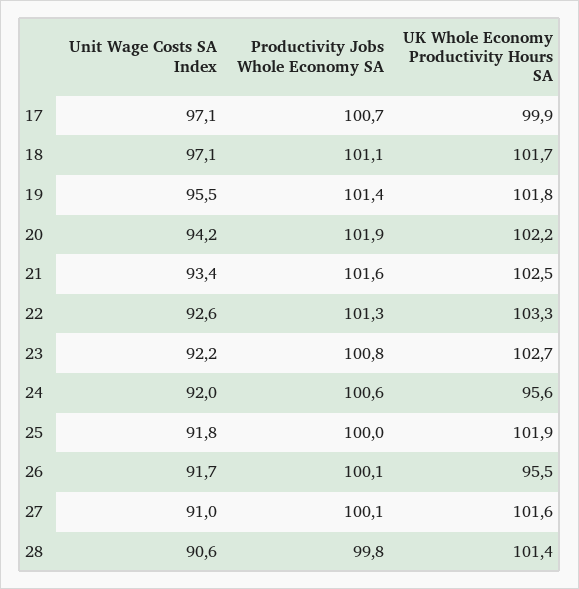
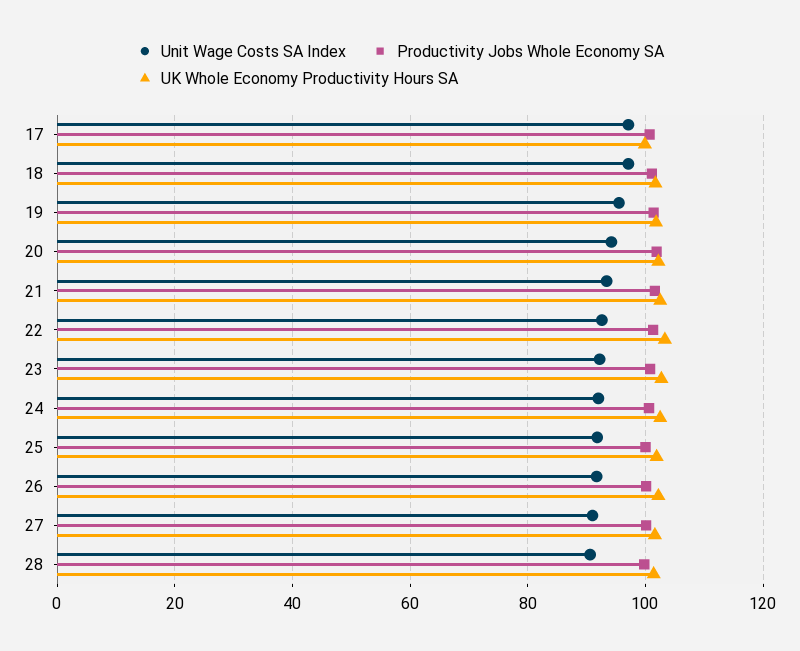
  {
    "Unit Wage Costs SA Index": {
      "17": 97.1,
      "18": 97.1,
      "19": 95.5,
      "20": 94.2,
      "21": 93.4,
      "22": 92.6,
      "23": 92.2,
      "24": 92,
      "25": 91.8,
      "26": 91.7,
      "27": 91,
      "28": 90.6
    },
    "Productivity Jobs Whole Economy SA": {
      "17": 100.7,
      "18": 101.1,
      "19": 101.4,
      "20": 101.9,
      "21": 101.6,
      "22": 101.3,
      "23": 100.8,
      "24": 100.6,
      "25": 100,
      "26": 100.1,
      "27": 100.1,
      "28": 99.8
    },
    "UK Whole Economy Productivity Hours SA": {
      "17": 99.9,
      "18": 101.7,
      "19": 101.8,
      "20": 102.2,
      "21": 102.5,
      "22": 103.3,
      "23": 102.7,
-     "24": 95.6,
+     "24": 102,
      "25": 101.9,
-     "26": 95.5,
+     "26": 102,
      "27": 101.6,
      "28": 101.4
    }
  }

